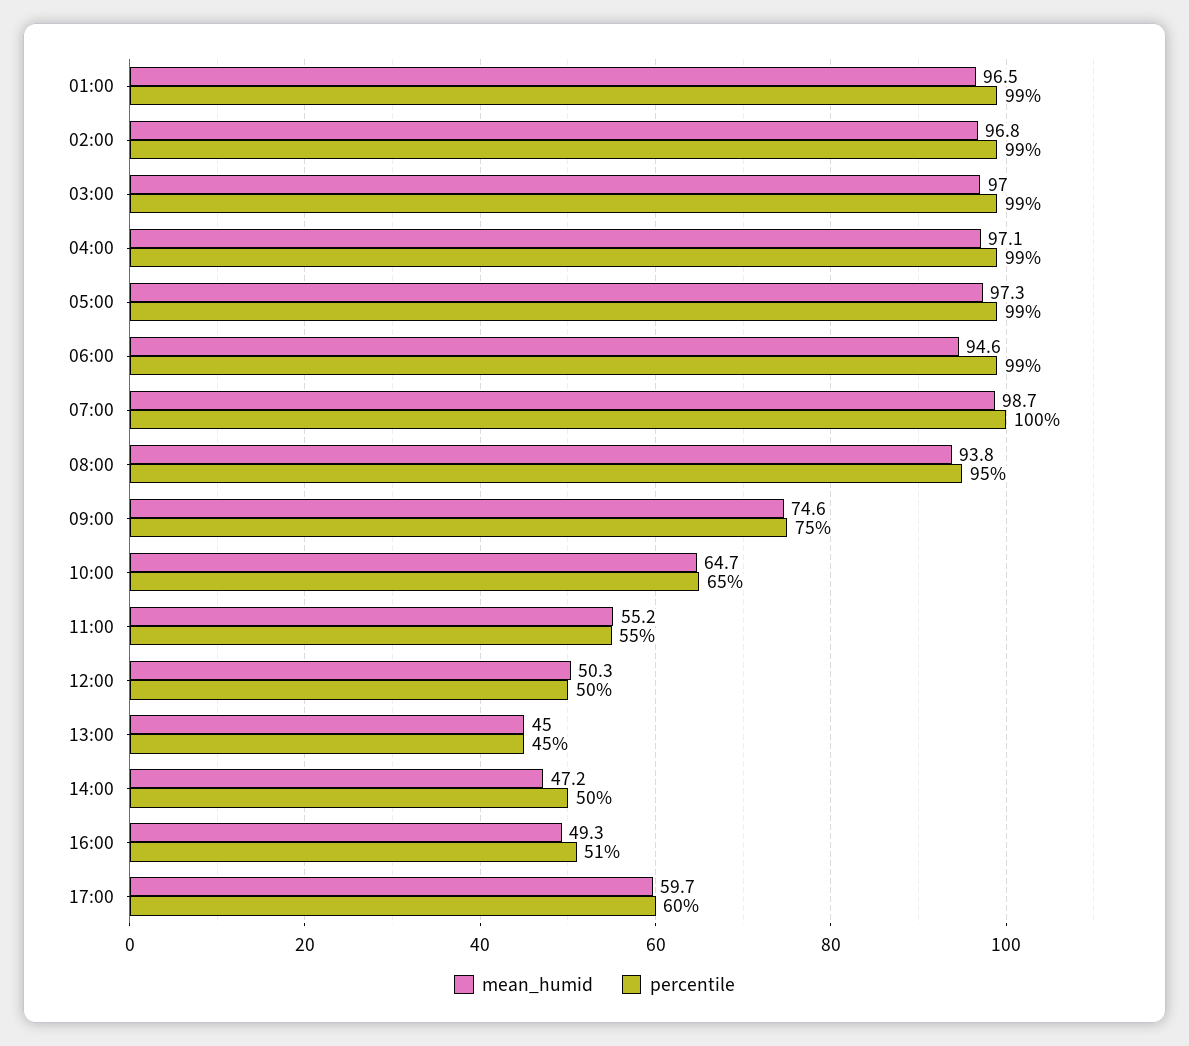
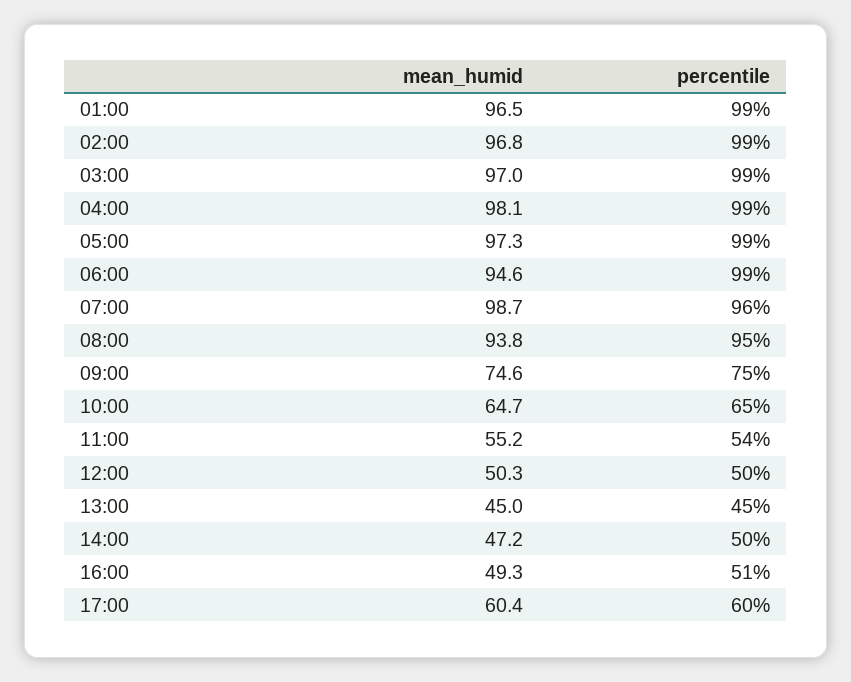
  {
    "mean_humid": {
      "01:00": 96.5,
      "02:00": 96.8,
      "03:00": 97,
-     "04:00": 97.1,
+     "04:00": 98.1,
      "05:00": 97.3,
      "06:00": 94.6,
      "07:00": 98.7,
      "08:00": 93.8,
      "09:00": 74.6,
      "10:00": 64.7,
      "11:00": 55.2,
      "12:00": 50.3,
      "13:00": 45,
      "14:00": 47.2,
      "16:00": 49.3,
-     "17:00": 59.7
+     "17:00": 60.4
    },
    "percentile": {
      "01:00": 99,
      "02:00": 99,
      "03:00": 99,
      "04:00": 99,
      "05:00": 99,
      "06:00": 99,
-     "07:00": 100,
+     "07:00": 96,
      "08:00": 95,
      "09:00": 75,
      "10:00": 65,
-     "11:00": 55,
+     "11:00": 54,
      "12:00": 50,
      "13:00": 45,
      "14:00": 50,
      "16:00": 51,
      "17:00": 60
    }
  }

